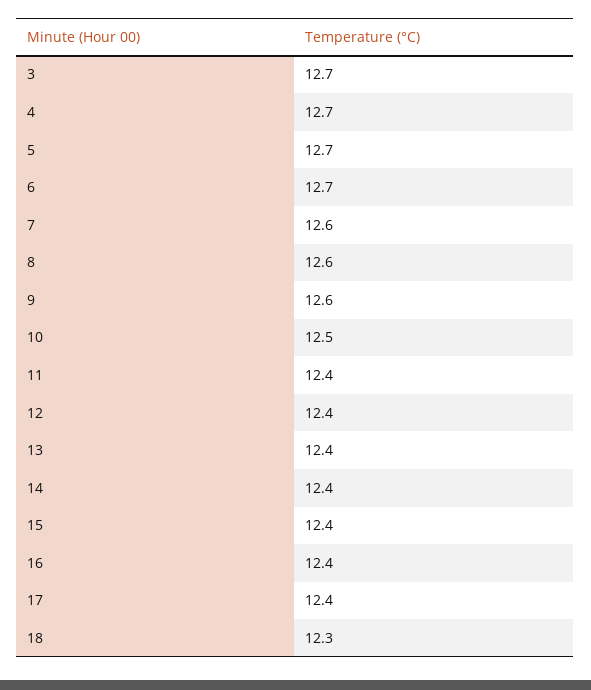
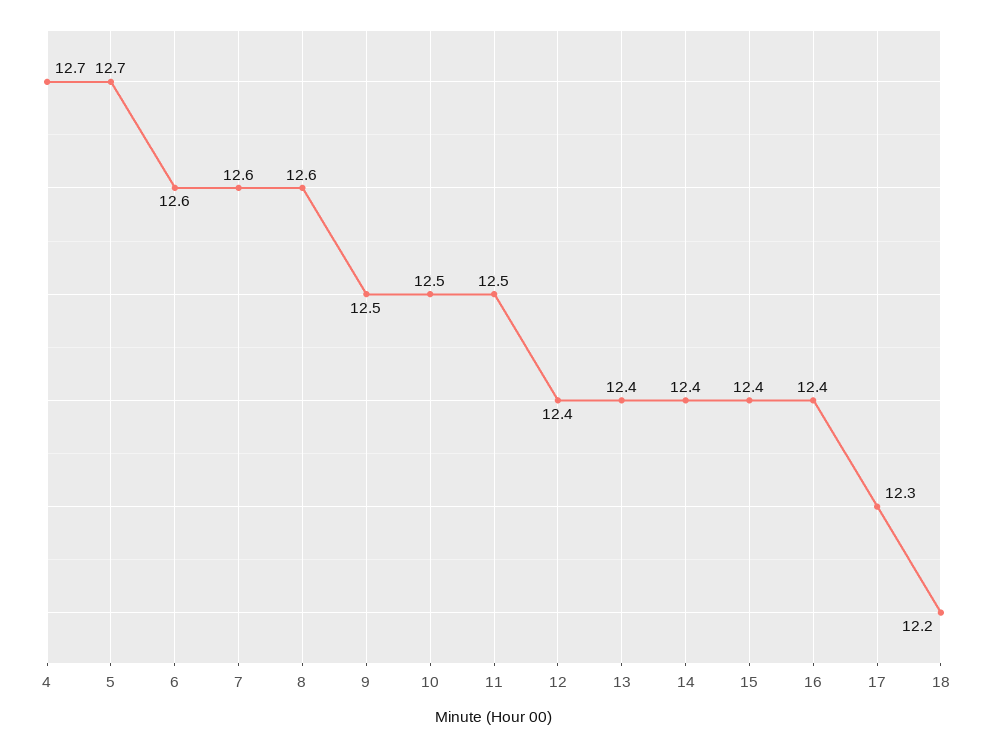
  {
-   "3": 12.7,
    "4": 12.7,
    "5": 12.7,
-   "6": 12.7,
+   "6": 12.6,
    "7": 12.6,
    "8": 12.6,
-   "9": 12.6,
+   "9": 12.5,
    "10": 12.5,
-   "11": 12.4,
+   "11": 12.5,
    "12": 12.4,
    "13": 12.4,
    "14": 12.4,
    "15": 12.4,
    "16": 12.4,
-   "17": 12.4,
+   "17": 12.3,
-   "18": 12.3
+   "18": 12.2
  }

